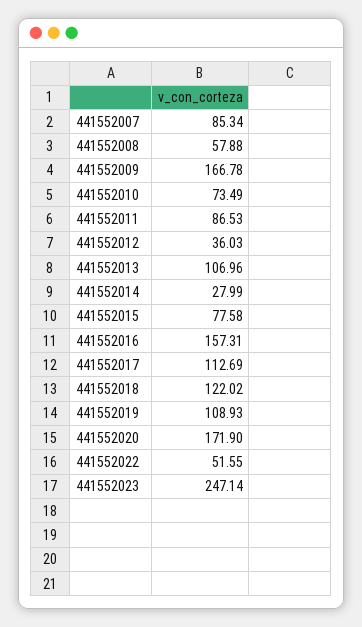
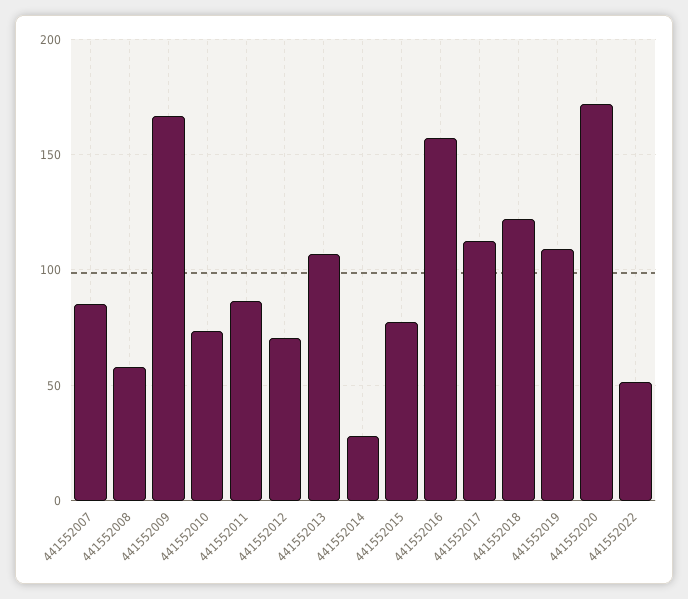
  {
    "441552007": 85.34,
    "441552008": 57.88,
    "441552009": 166.78,
    "441552010": 73.49,
    "441552011": 86.53,
-   "441552012": 36.03,
+   "441552012": 70,
    "441552013": 106.96,
    "441552014": 27.99,
    "441552015": 77.58,
    "441552016": 157.31,
    "441552017": 112.69,
    "441552018": 122.02,
    "441552019": 108.93,
    "441552020": 171.9,
-   "441552022": 51.55,
+   "441552022": 51.55
-   "441552023": 247.14
  }

